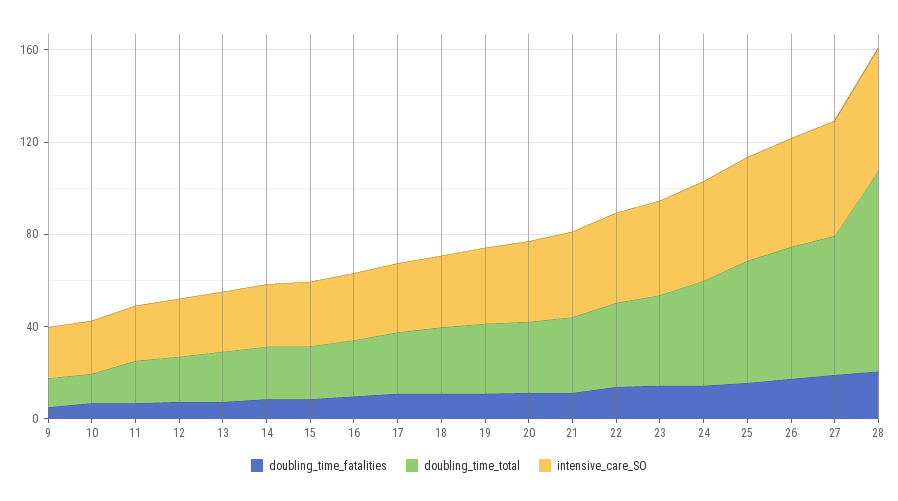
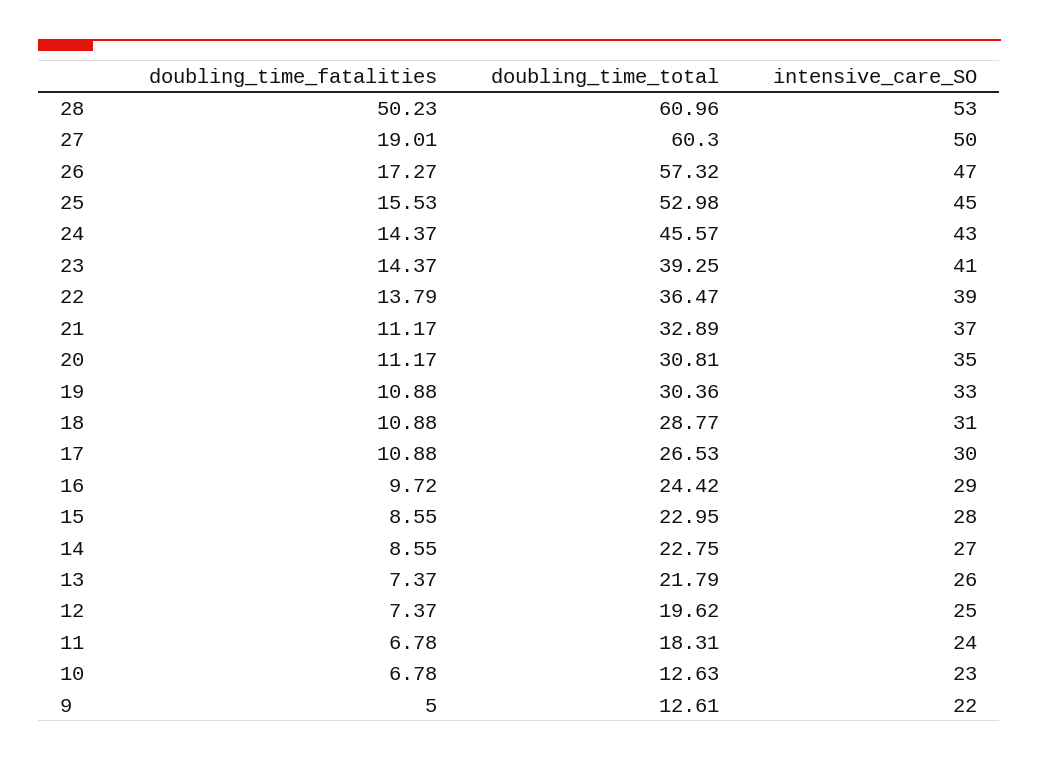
  {
    "doubling_time_fatalities": {
      "9": 5,
      "10": 6.78,
      "11": 6.78,
      "12": 7.37,
      "13": 7.37,
      "14": 8.55,
      "15": 8.55,
      "16": 9.72,
      "17": 10.88,
      "18": 10.88,
      "19": 10.88,
      "20": 11.17,
      "21": 11.17,
      "22": 13.79,
      "23": 14.37,
      "24": 14.37,
      "25": 15.53,
      "26": 17.27,
      "27": 19.01,
-     "28": 20
+     "28": 50.23
    },
    "doubling_time_total": {
      "9": 12.61,
      "10": 12.63,
      "11": 18.31,
      "12": 19.62,
      "13": 21.79,
      "14": 22.75,
      "15": 22.95,
      "16": 24.42,
      "17": 26.53,
      "18": 28.77,
      "19": 30.36,
      "20": 30.81,
      "21": 32.89,
      "22": 36.47,
      "23": 39.25,
      "24": 45.57,
      "25": 52.98,
      "26": 57.32,
      "27": 60.3,
-     "28": 90
+     "28": 60.96
    },
    "intensive_care_SO": {
      "9": 22,
      "10": 23,
      "11": 24,
      "12": 25,
      "13": 26,
      "14": 27,
      "15": 28,
      "16": 29,
      "17": 30,
      "18": 31,
      "19": 33,
      "20": 35,
      "21": 37,
      "22": 39,
      "23": 41,
      "24": 43,
      "25": 45,
      "26": 47,
      "27": 50,
      "28": 53
    }
  }

